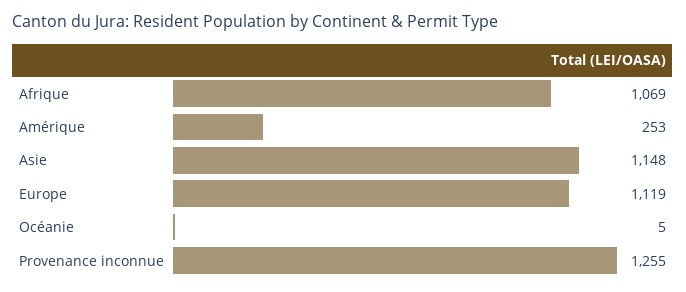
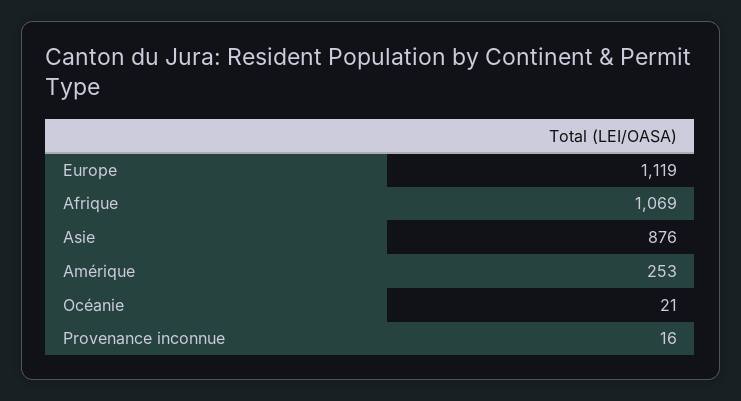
  {
    "Afrique": 1069,
    "Amérique": 253,
-   "Asie": 1148,
+   "Asie": 876,
    "Europe": 1119,
-   "Océanie": 5,
+   "Océanie": 21,
-   "Provenance inconnue": 1255
+   "Provenance inconnue": 16
  }

